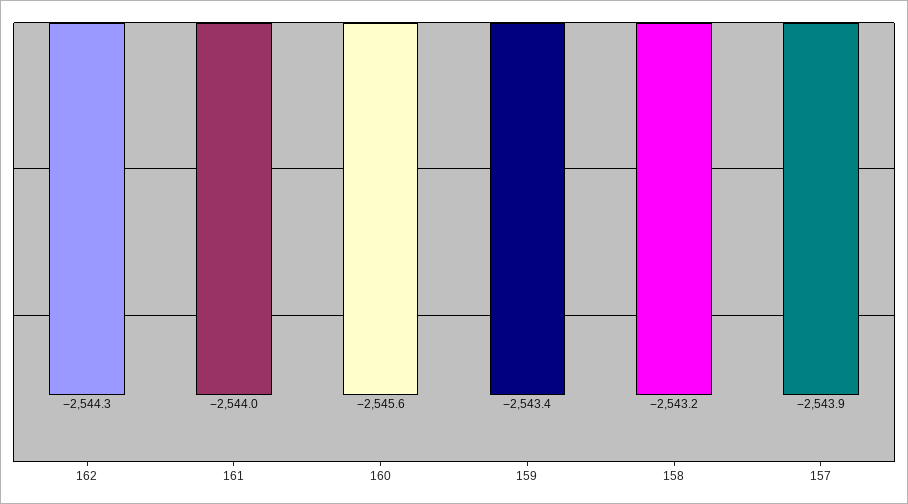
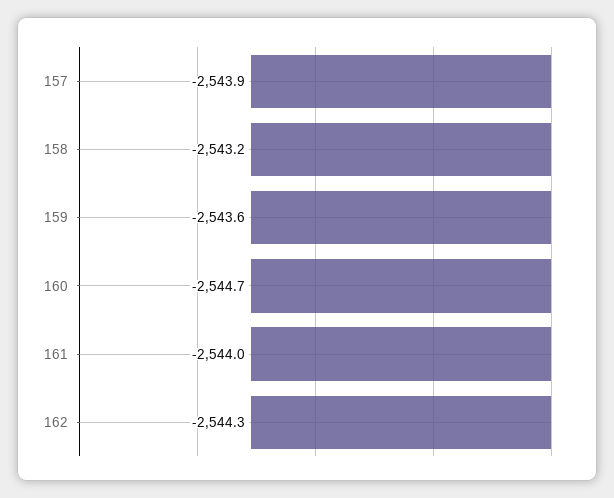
  {
    "162": -2544.3,
    "161": -2544,
-   "160": -2545.6,
+   "160": -2544.7,
-   "159": -2543.4,
+   "159": -2543.6,
    "158": -2543.2,
    "157": -2543.9
  }

